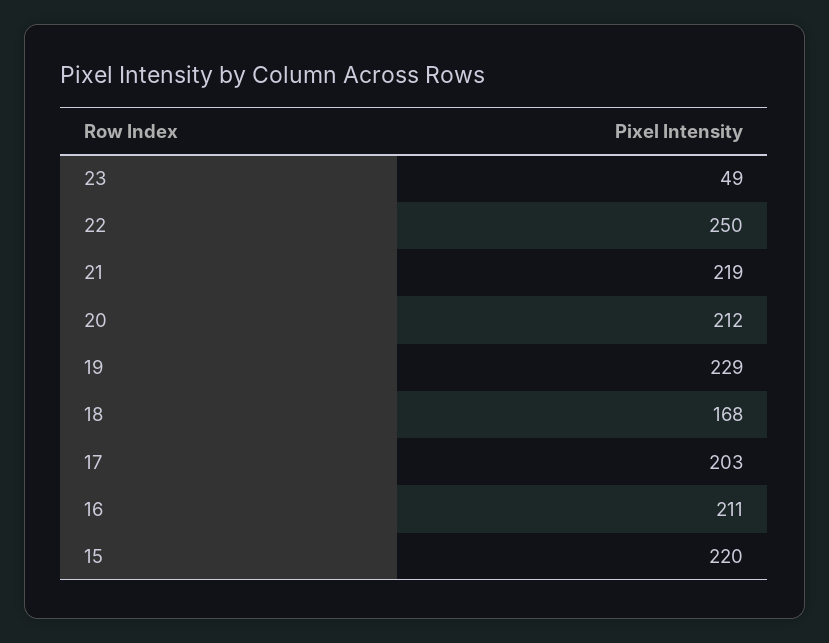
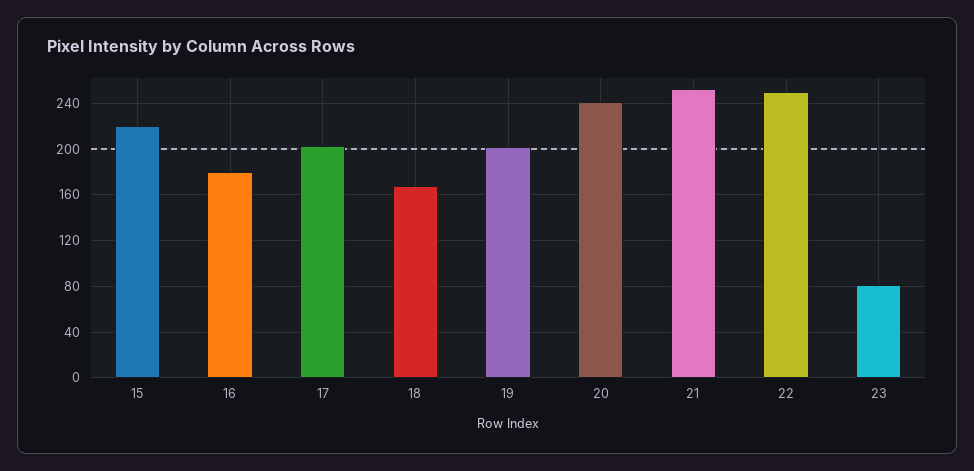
  {
-   "23": 49,
+   "23": 80,
    "22": 250,
-   "21": 219,
+   "21": 250,
-   "20": 212,
+   "20": 240,
-   "19": 229,
+   "19": 200,
    "18": 168,
    "17": 203,
-   "16": 211,
+   "16": 180,
    "15": 220
  }

